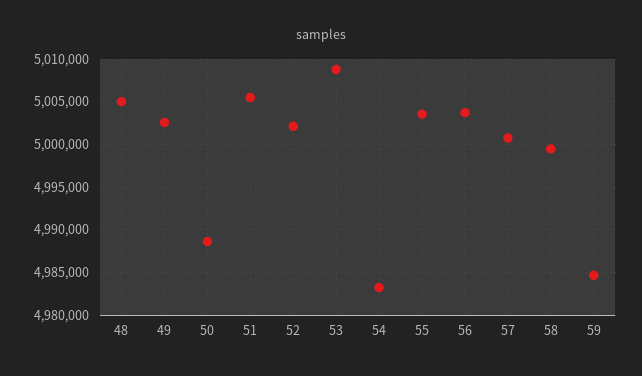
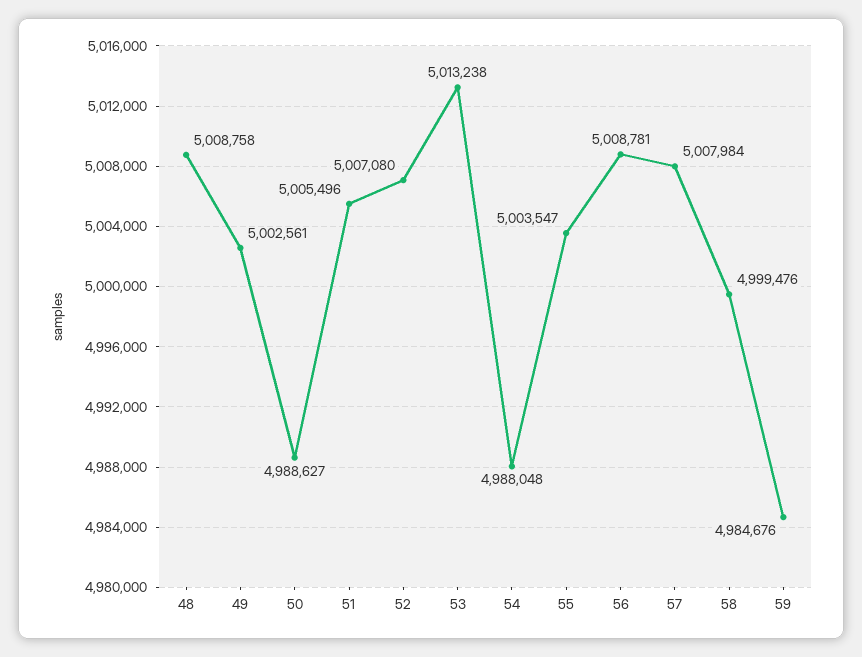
  {
-   "48": 5005000,
+   "48": 5008758,
    "49": 5002561,
    "50": 4988627,
    "51": 5005496,
-   "52": 5002000,
+   "52": 5007080,
-   "53": 5009000,
+   "53": 5013238,
-   "54": 4983000,
+   "54": 4988048,
    "55": 5003547,
-   "56": 5004000,
+   "56": 5008781,
-   "57": 5001000,
+   "57": 5007984,
    "58": 4999476,
    "59": 4984676
  }

